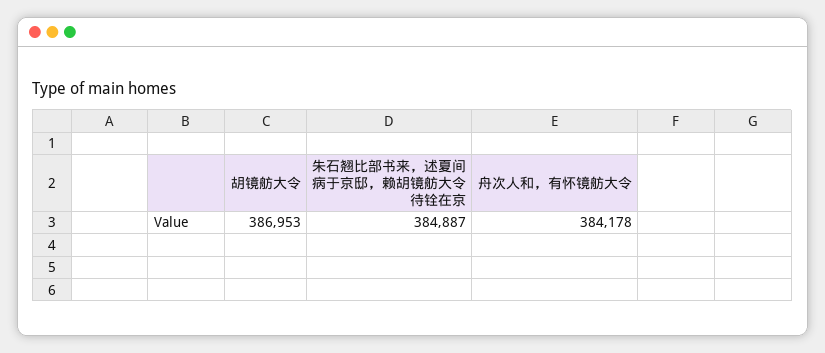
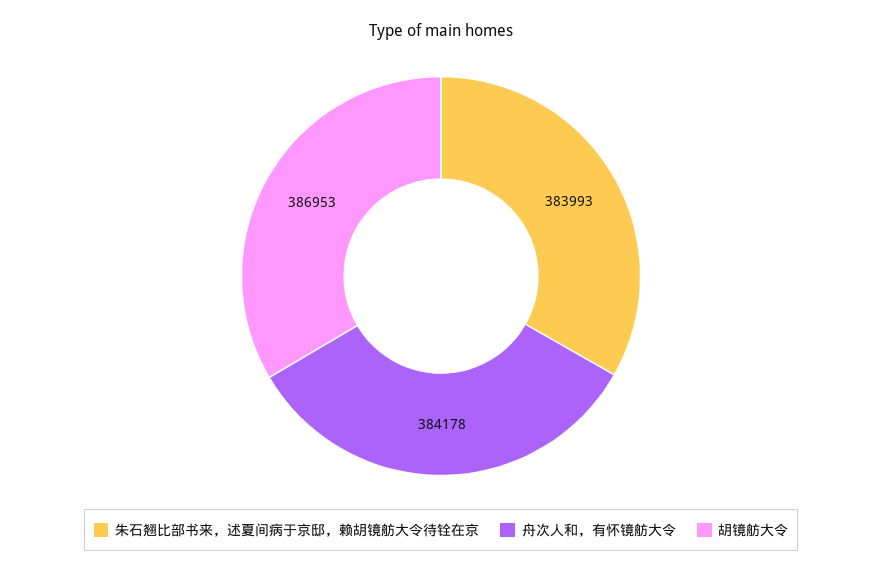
  {
    "胡镜舫大令": 386953,
-   "朱石翘比部书来，述夏间病于京邸，赖胡镜舫大令待铨在京": 384887,
+   "朱石翘比部书来，述夏间病于京邸，赖胡镜舫大令待铨在京": 383993,
    "舟次人和，有怀镜舫大令": 384178
  }

